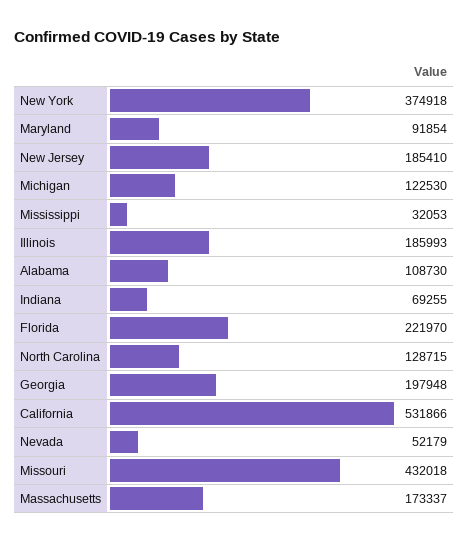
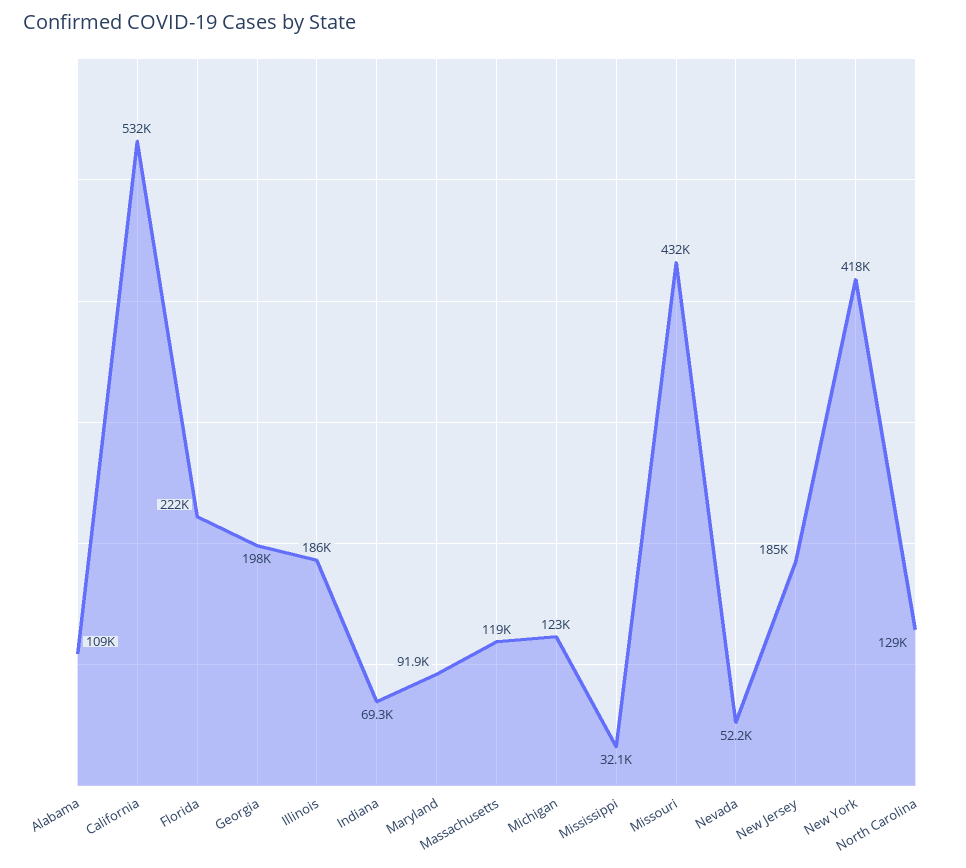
  {
-   "New York": 374918,
+   "New York": 418000,
    "Maryland": 91854,
    "New Jersey": 185410,
    "Michigan": 122530,
    "Mississippi": 32053,
    "Illinois": 185993,
    "Alabama": 108730,
    "Indiana": 69255,
    "Florida": 221970,
    "North Carolina": 128715,
    "Georgia": 197948,
    "California": 531866,
    "Nevada": 52179,
    "Missouri": 432018,
-   "Massachusetts": 173337
+   "Massachusetts": 119000
  }

